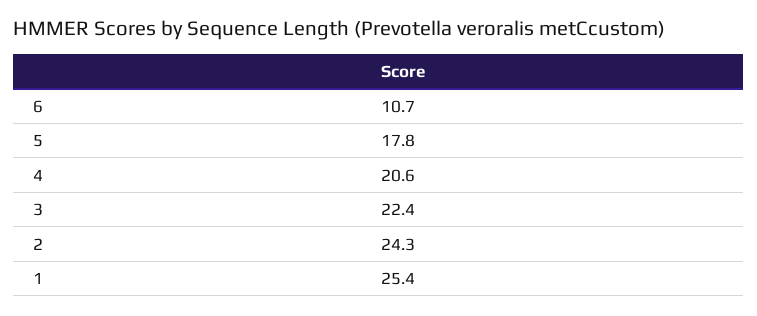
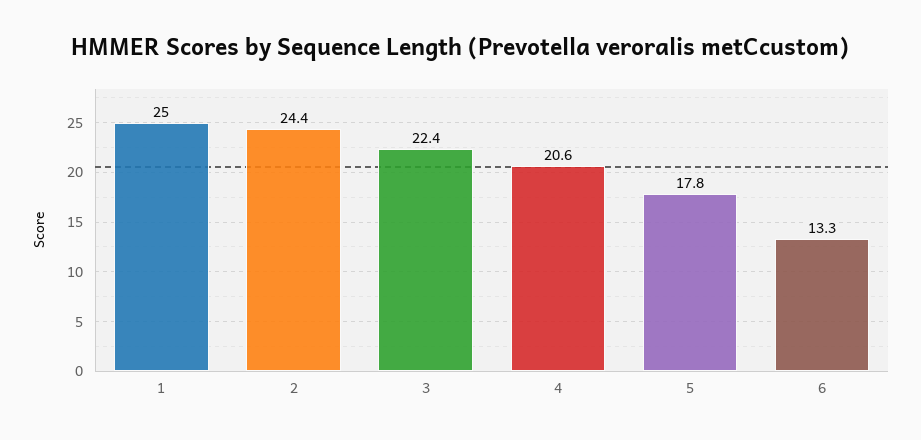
  {
-   "6": 10.7,
+   "6": 13.3,
    "5": 17.8,
    "4": 20.6,
    "3": 22.4,
-   "2": 24.3,
+   "2": 24.4,
-   "1": 25.4
+   "1": 25
  }

